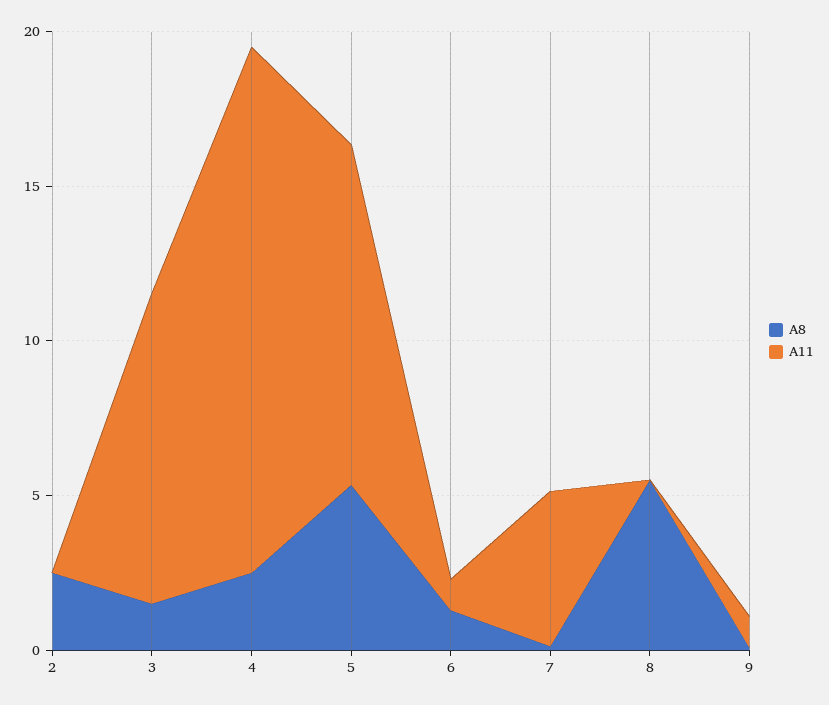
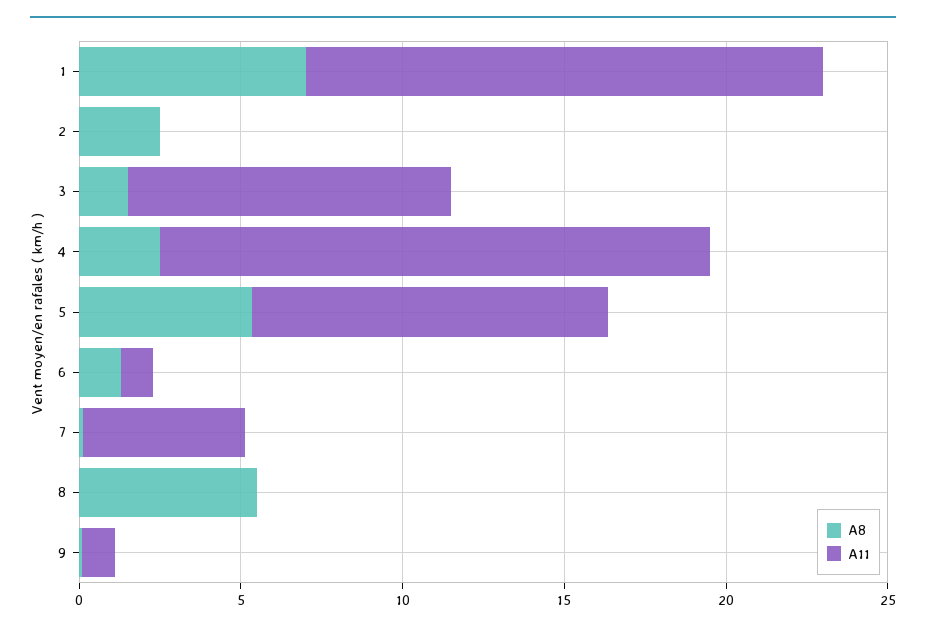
  {
    "A8": {
      "2": 3,
      "3": 2,
      "4": 3,
      "5": 5,
      "6": 1,
      "7": 0,
      "8": 6,
-     "9": 0
+     "9": 0,
+     "1": 7
    },
    "A11": {
      "2": 0,
      "3": 10,
      "4": 17,
      "5": 11,
      "6": 1,
      "7": 5,
      "8": 0,
-     "9": 1
+     "9": 1,
+     "1": 16
    }
  }

